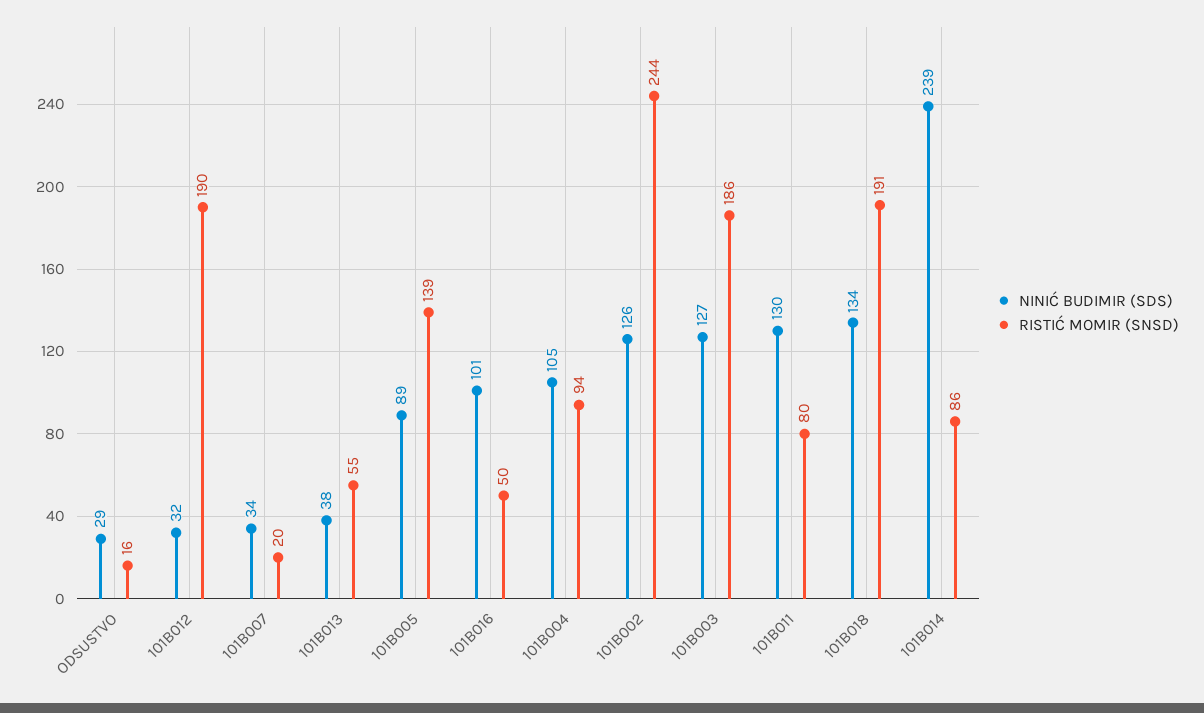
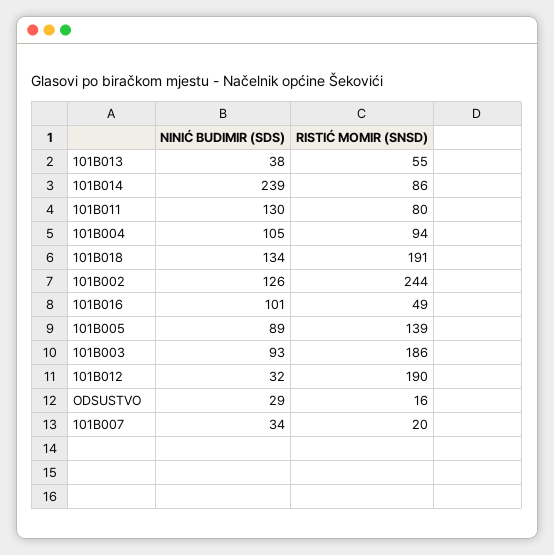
  {
    "NINIĆ BUDIMIR (SDS)": {
      "ODSUSTVO": 29,
      "101B012": 32,
      "101B007": 34,
      "101B013": 38,
      "101B005": 89,
      "101B016": 101,
      "101B004": 105,
      "101B002": 126,
-     "101B003": 127,
+     "101B003": 93,
      "101B011": 130,
      "101B018": 134,
      "101B014": 239
    },
    "RISTIĆ MOMIR (SNSD)": {
      "ODSUSTVO": 16,
      "101B012": 190,
      "101B007": 20,
      "101B013": 55,
      "101B005": 139,
-     "101B016": 50,
+     "101B016": 49,
      "101B004": 94,
      "101B002": 244,
      "101B003": 186,
      "101B011": 80,
      "101B018": 191,
      "101B014": 86
    }
  }

